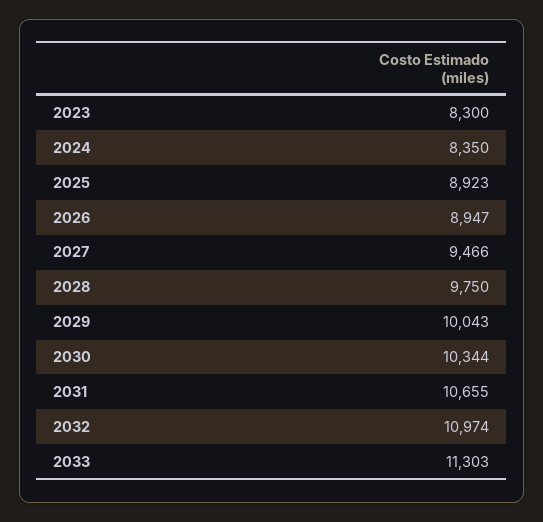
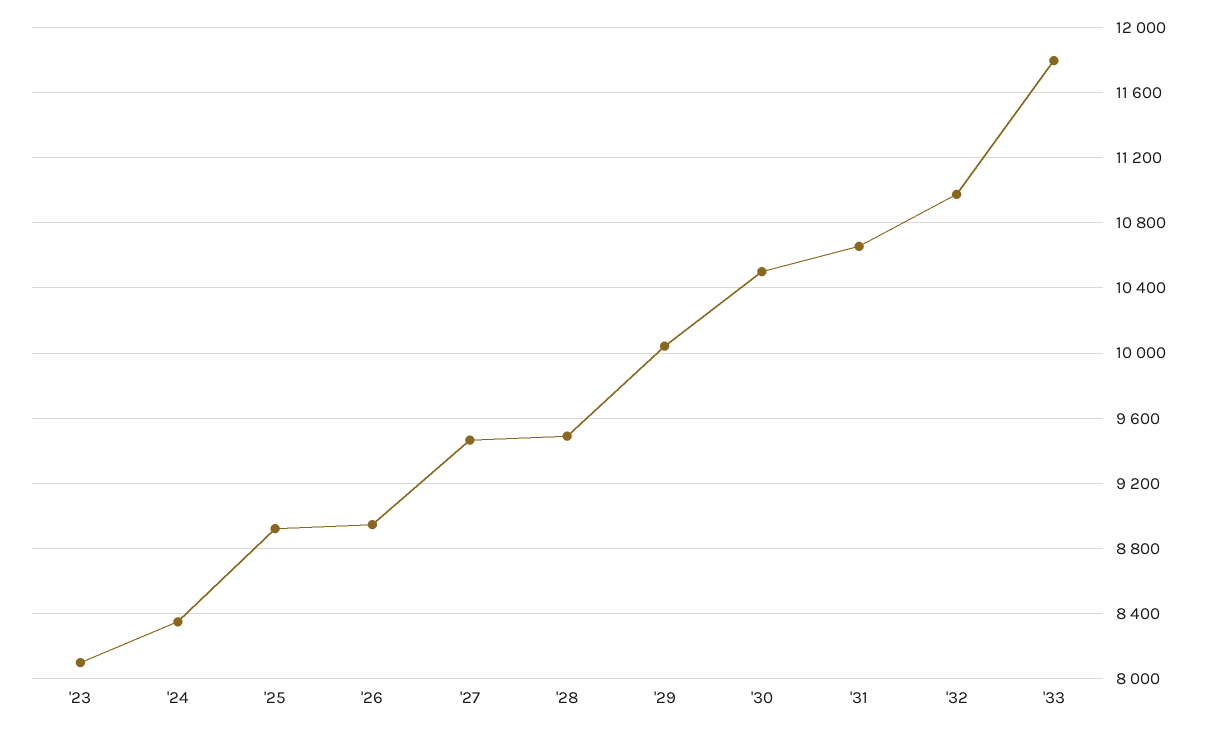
  {
-   "2023": 8300,
+   "2023": 8100,
    "2024": 8350,
    "2025": 8923,
    "2026": 8947,
    "2027": 9466,
-   "2028": 9750,
+   "2028": 9500,
    "2029": 10043,
-   "2030": 10344,
+   "2030": 10500,
    "2031": 10655,
    "2032": 10974,
-   "2033": 11303
+   "2033": 11800
  }

